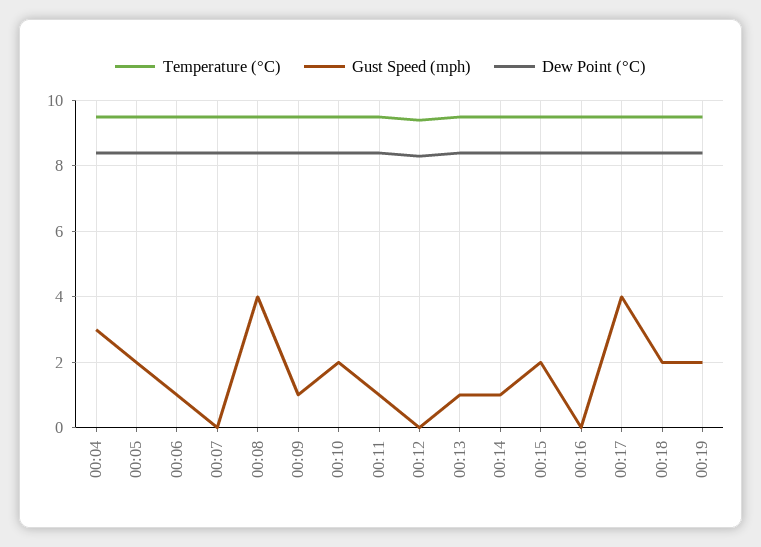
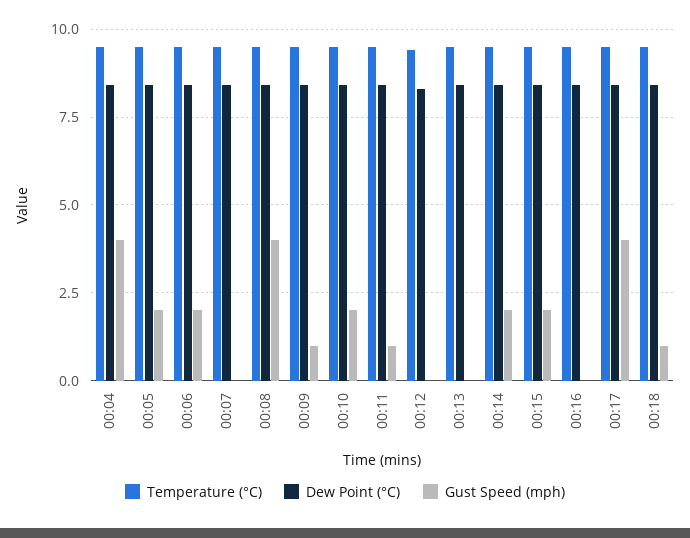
  {
    "Temperature (°C)": {
      "00:04": 9.5,
      "00:05": 9.5,
      "00:06": 9.5,
      "00:07": 9.5,
      "00:08": 9.5,
      "00:09": 9.5,
      "00:10": 9.5,
      "00:11": 9.5,
      "00:12": 9.5,
      "00:13": 9.5,
      "00:14": 9.5,
      "00:15": 9.5,
      "00:16": 9.5,
      "00:17": 9.5,
-     "00:18": 9.5,
+     "00:18": 9.5
-     "00:19": 9.5
    },
    "Gust Speed (mph)": {
-     "00:04": 3,
+     "00:04": 4,
      "00:05": 2,
-     "00:06": 1,
+     "00:06": 2,
      "00:07": 0,
      "00:08": 4,
      "00:09": 1,
      "00:10": 2,
      "00:11": 1,
      "00:12": 0,
-     "00:13": 1,
+     "00:13": 0,
-     "00:14": 1,
+     "00:14": 2,
      "00:15": 2,
      "00:16": 0,
      "00:17": 4,
-     "00:18": 2,
+     "00:18": 1
-     "00:19": 2
    },
    "Dew Point (°C)": {
      "00:04": 8.5,
      "00:05": 8.5,
      "00:06": 8.5,
      "00:07": 8.5,
      "00:08": 8.5,
      "00:09": 8.5,
      "00:10": 8.5,
      "00:11": 8.5,
      "00:12": 8.5,
      "00:13": 8.5,
      "00:14": 8.5,
      "00:15": 8.5,
      "00:16": 8.5,
      "00:17": 8.5,
-     "00:18": 8.5,
+     "00:18": 8.5
-     "00:19": 8.5
    }
  }

